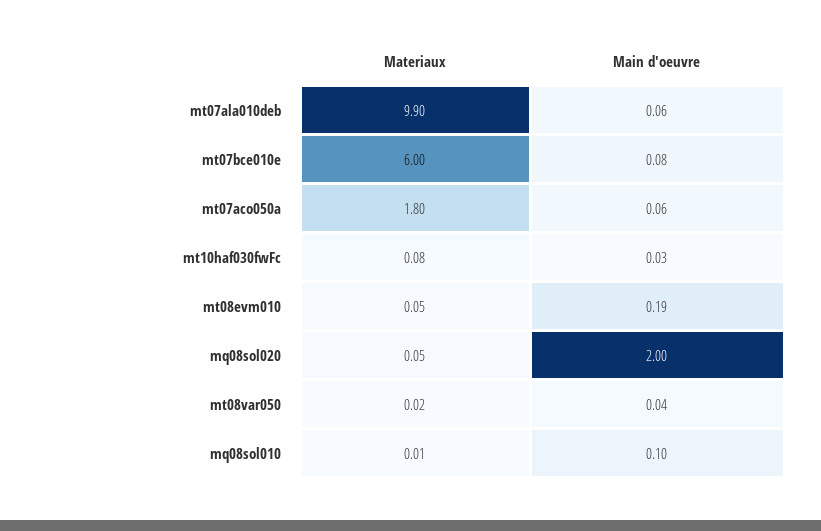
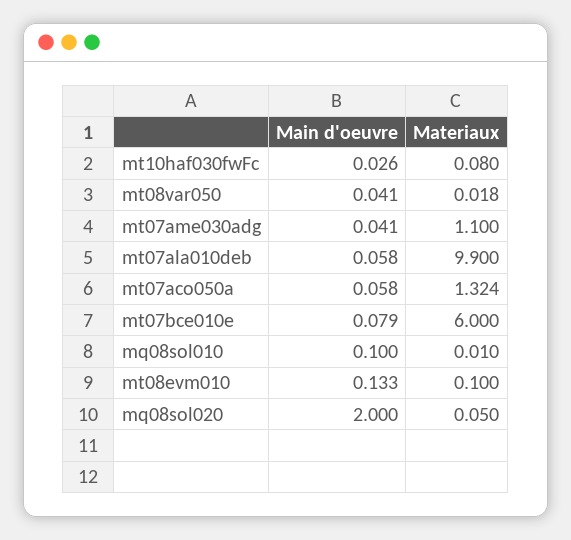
  {
    "Materiaux": {
      "mt07ala010deb": 9.9,
      "mt07bce010e": 6,
-     "mt07aco050a": 1.8,
+     "mt07aco050a": 1.324,
      "mt10haf030fwFc": 0.08,
-     "mt08evm010": 0.05,
+     "mt08evm010": 0.1,
      "mq08sol020": 0.05,
      "mt08var050": 0.018,
-     "mq08sol010": 0.01
+     "mq08sol010": 0.01,
+     "mt07ame030adg": 1.1
    },
    "Main d'oeuvre": {
      "mt07ala010deb": 0.058,
      "mt07bce010e": 0.079,
      "mt07aco050a": 0.058,
      "mt10haf030fwFc": 0.026,
-     "mt08evm010": 0.19,
+     "mt08evm010": 0.133,
      "mq08sol020": 2,
      "mt08var050": 0.041,
-     "mq08sol010": 0.1
+     "mq08sol010": 0.1,
+     "mt07ame030adg": 0.041
    }
  }

